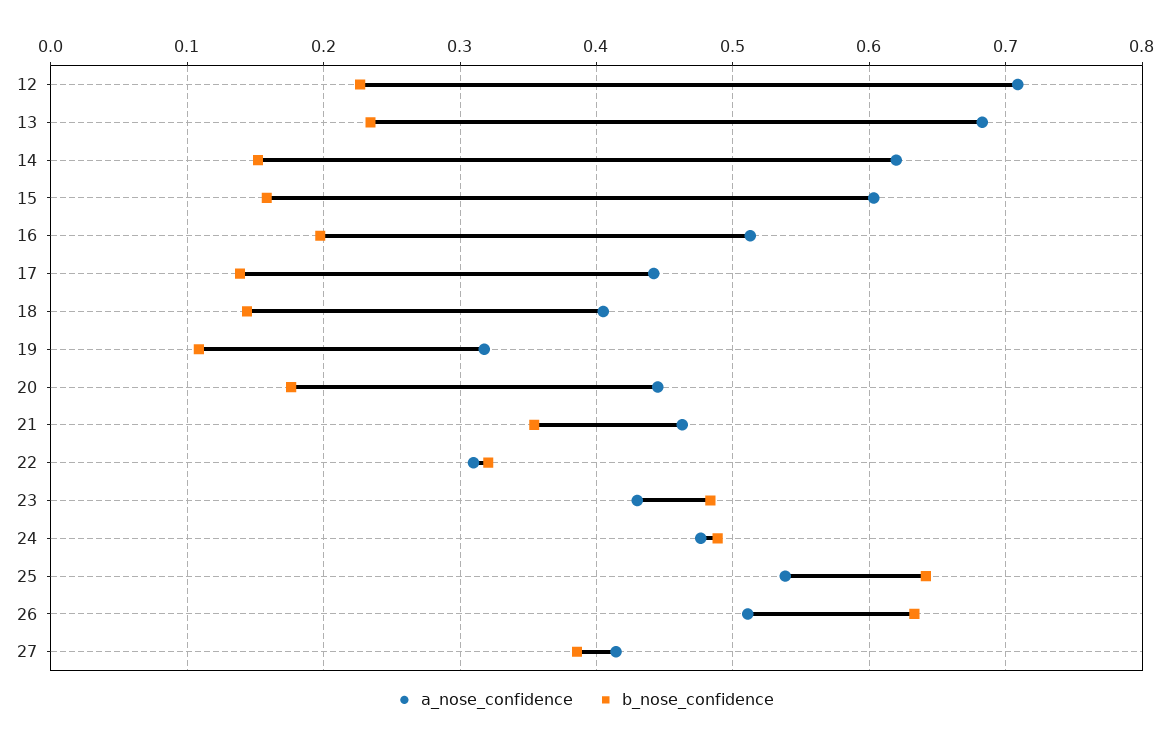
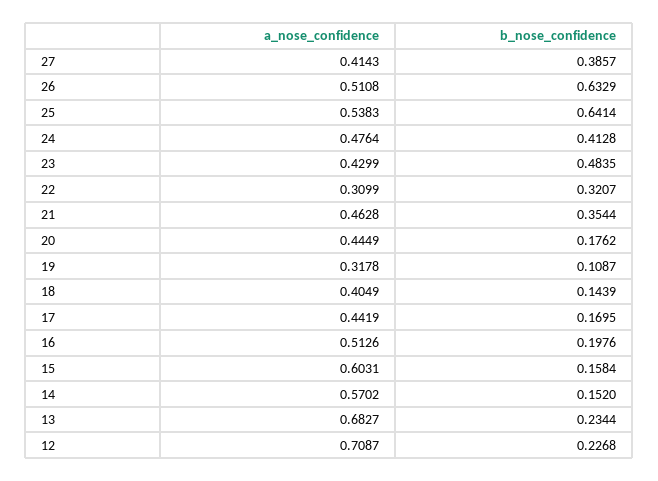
  {
    "a_nose_confidence": {
      "12": 0.7087,
      "13": 0.6827,
-     "14": 0.62,
+     "14": 0.5702,
      "15": 0.6031,
      "16": 0.5126,
      "17": 0.4419,
      "18": 0.4049,
      "19": 0.3178,
      "20": 0.4449,
      "21": 0.4628,
      "22": 0.3099,
      "23": 0.4299,
      "24": 0.4764,
      "25": 0.5383,
      "26": 0.5108,
      "27": 0.4143
    },
    "b_nose_confidence": {
      "12": 0.2268,
      "13": 0.2344,
      "14": 0.152,
      "15": 0.1584,
      "16": 0.1976,
-     "17": 0.14,
+     "17": 0.1695,
      "18": 0.1439,
      "19": 0.1087,
      "20": 0.1762,
      "21": 0.3544,
      "22": 0.3207,
      "23": 0.4835,
-     "24": 0.49,
+     "24": 0.4128,
      "25": 0.6414,
      "26": 0.6329,
      "27": 0.3857
    }
  }

